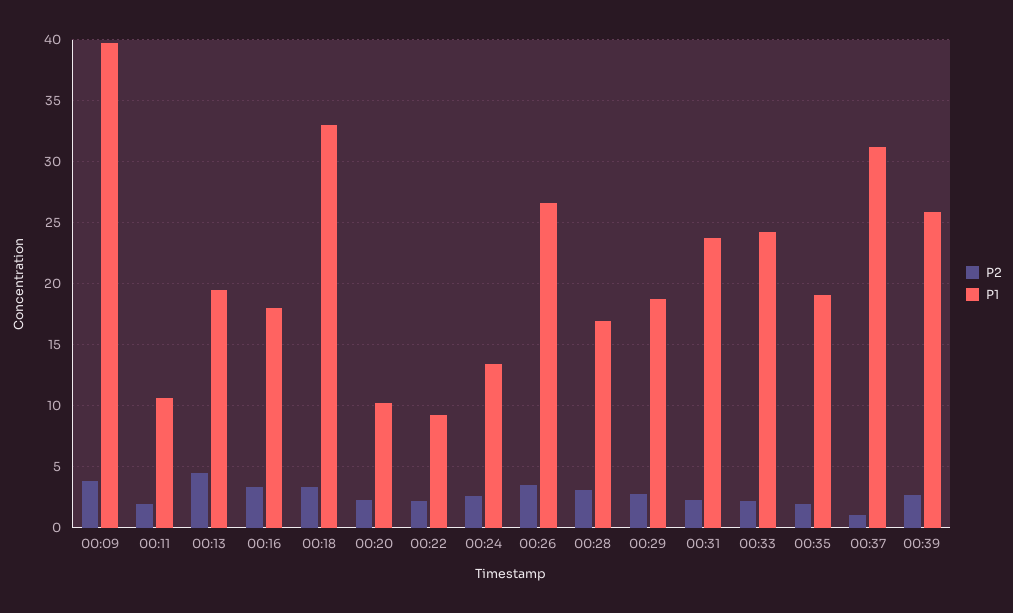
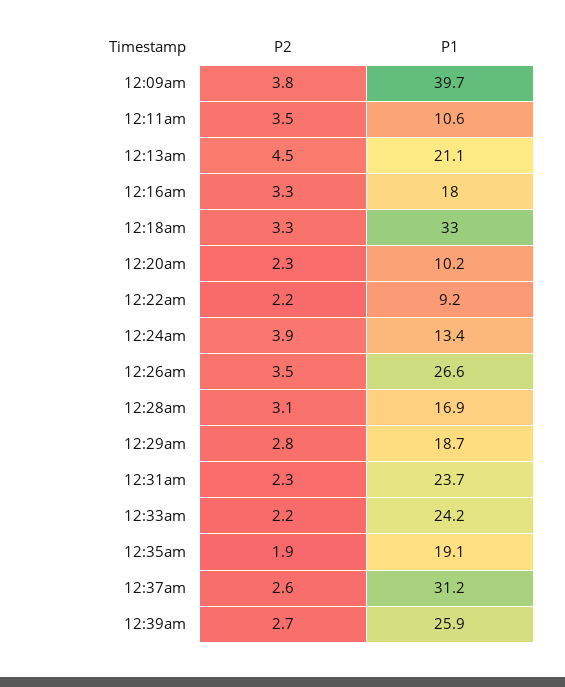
  {
    "P2": {
      "00:09": 3.8,
-     "00:11": 2,
+     "00:11": 3.5,
      "00:13": 4.5,
      "00:16": 3.3,
      "00:18": 3.3,
      "00:20": 2.3,
      "00:22": 2.2,
-     "00:24": 2.5,
+     "00:24": 3.9,
      "00:26": 3.5,
      "00:28": 3.1,
      "00:29": 2.8,
      "00:31": 2.3,
      "00:33": 2.2,
      "00:35": 1.9,
-     "00:37": 1,
+     "00:37": 2.6,
      "00:39": 2.7
    },
    "P1": {
      "00:09": 39.7,
      "00:11": 10.6,
-     "00:13": 19.5,
+     "00:13": 21.1,
      "00:16": 18,
      "00:18": 33,
      "00:20": 10.2,
      "00:22": 9.2,
      "00:24": 13.4,
      "00:26": 26.6,
      "00:28": 16.9,
      "00:29": 18.7,
      "00:31": 23.7,
      "00:33": 24.2,
      "00:35": 19.1,
      "00:37": 31.2,
      "00:39": 25.9
    }
  }

